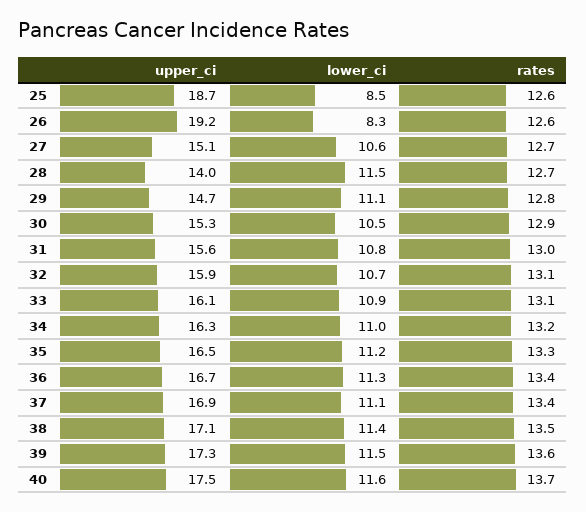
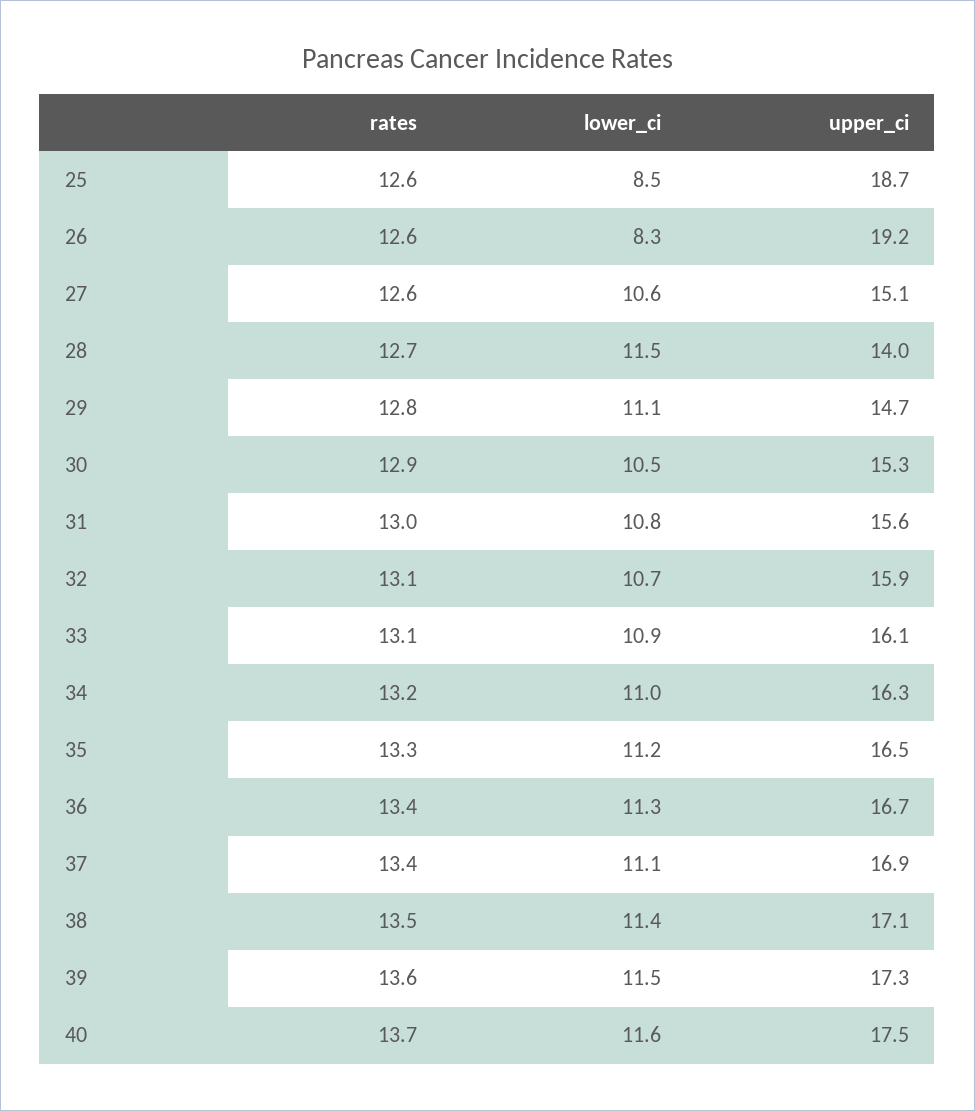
  {
    "upper_ci": {
      "25": 18.7,
      "26": 19.2,
      "27": 15.1,
      "28": 14,
      "29": 14.7,
      "30": 15.3,
      "31": 15.6,
      "32": 15.9,
      "33": 16.1,
      "34": 16.3,
      "35": 16.5,
      "36": 16.7,
      "37": 16.9,
      "38": 17.1,
      "39": 17.3,
      "40": 17.5
    },
    "lower_ci": {
      "25": 8.5,
      "26": 8.3,
      "27": 10.6,
      "28": 11.5,
      "29": 11.1,
      "30": 10.5,
      "31": 10.8,
      "32": 10.7,
      "33": 10.9,
      "34": 11,
      "35": 11.2,
      "36": 11.3,
      "37": 11.1,
      "38": 11.4,
      "39": 11.5,
      "40": 11.6
    },
    "rates": {
      "25": 12.6,
      "26": 12.6,
-     "27": 12.7,
+     "27": 12.6,
      "28": 12.7,
      "29": 12.8,
      "30": 12.9,
      "31": 13,
      "32": 13.1,
      "33": 13.1,
      "34": 13.2,
      "35": 13.3,
      "36": 13.4,
      "37": 13.4,
      "38": 13.5,
      "39": 13.6,
      "40": 13.7
    }
  }

